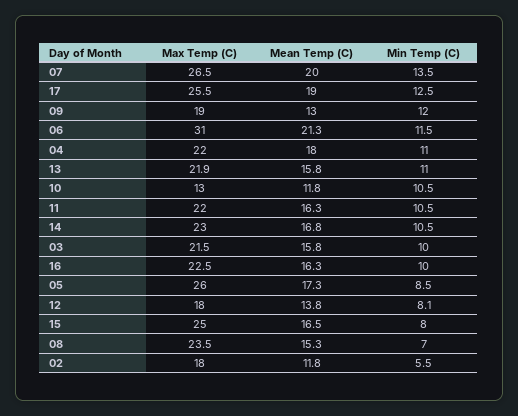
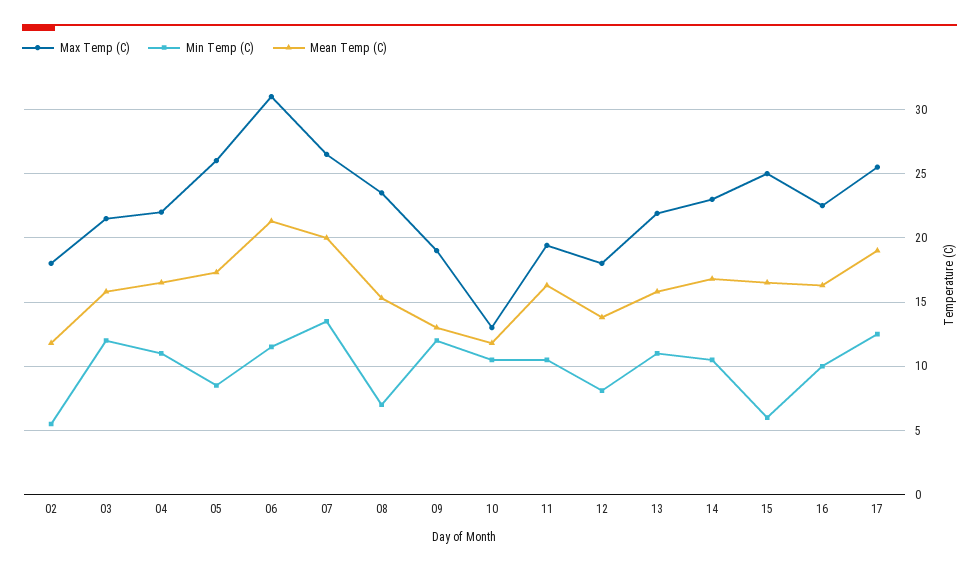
  {
    "Max Temp (C)": {
      "07": 26.5,
      "17": 25.5,
      "09": 19,
      "06": 31,
      "04": 22,
      "13": 21.9,
      "10": 13,
-     "11": 22,
+     "11": 19.5,
      "14": 23,
      "03": 21.5,
      "16": 22.5,
      "05": 26,
      "12": 18,
      "15": 25,
      "08": 23.5,
      "02": 18
    },
    "Mean Temp (C)": {
      "07": 20,
      "17": 19,
      "09": 13,
      "06": 21.3,
-     "04": 18,
+     "04": 16.5,
      "13": 15.8,
      "10": 11.8,
      "11": 16.3,
      "14": 16.8,
      "03": 15.8,
      "16": 16.3,
      "05": 17.3,
      "12": 13.8,
      "15": 16.5,
      "08": 15.3,
      "02": 11.8
    },
    "Min Temp (C)": {
      "07": 13.5,
      "17": 12.5,
      "09": 12,
      "06": 11.5,
      "04": 11,
      "13": 11,
      "10": 10.5,
      "11": 10.5,
      "14": 10.5,
-     "03": 10,
+     "03": 12,
      "16": 10,
      "05": 8.5,
      "12": 8.1,
-     "15": 8,
+     "15": 6,
      "08": 7,
      "02": 5.5
    }
  }

